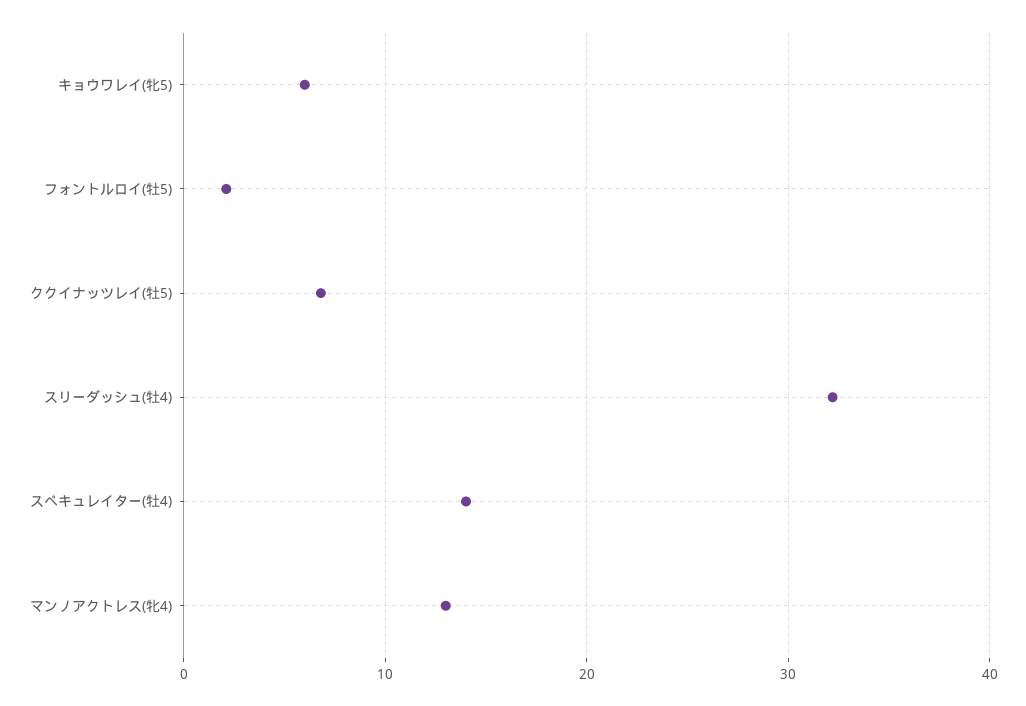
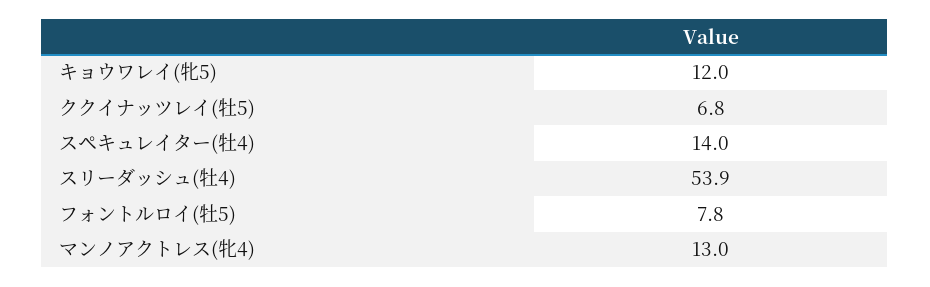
  {
-   "キョウワレイ(牝5)": 6,
+   "キョウワレイ(牝5)": 12,
-   "フォントルロイ(牡5)": 2,
+   "フォントルロイ(牡5)": 7.8,
    "ククイナッツレイ(牡5)": 6.8,
-   "スリーダッシュ(牡4)": 32,
+   "スリーダッシュ(牡4)": 53.9,
    "スペキュレイター(牡4)": 14,
    "マンノアクトレス(牝4)": 13
  }

